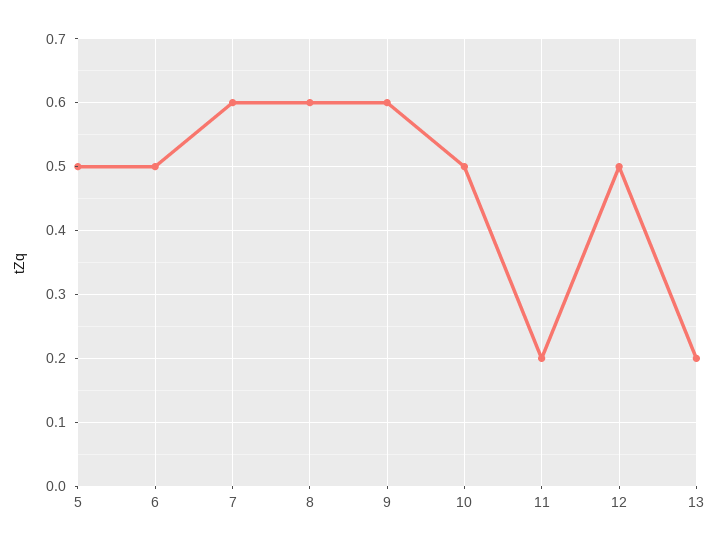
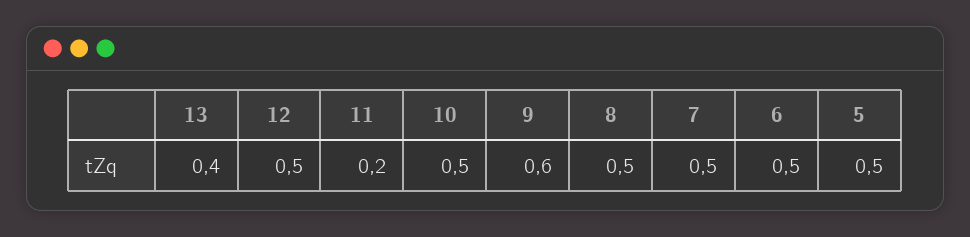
  {
    "5": 0.5,
    "6": 0.5,
-   "7": 0.6,
+   "7": 0.5,
-   "8": 0.6,
+   "8": 0.5,
    "9": 0.6,
    "10": 0.5,
    "11": 0.2,
    "12": 0.5,
-   "13": 0.2
+   "13": 0.4
  }

